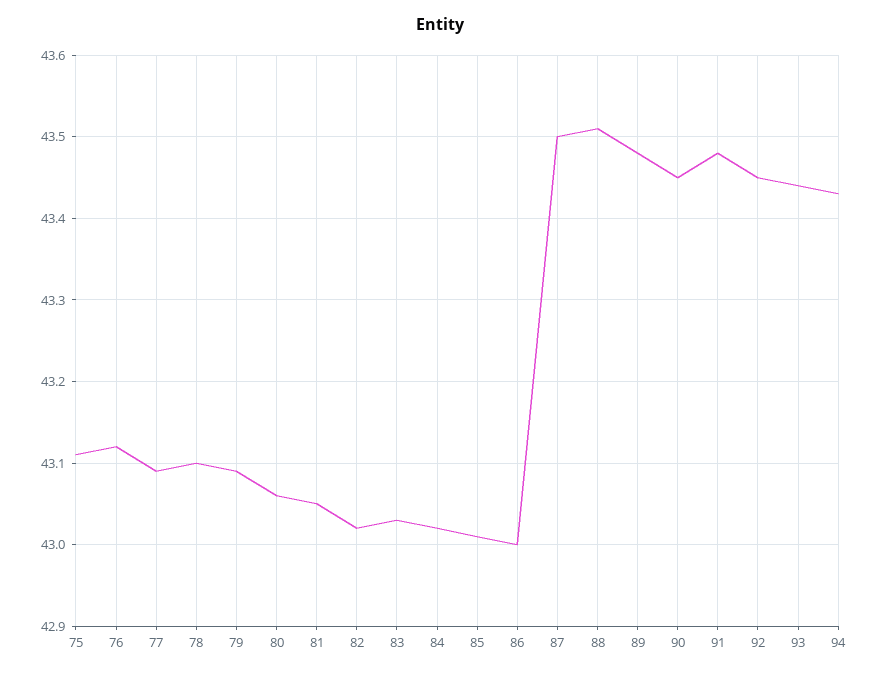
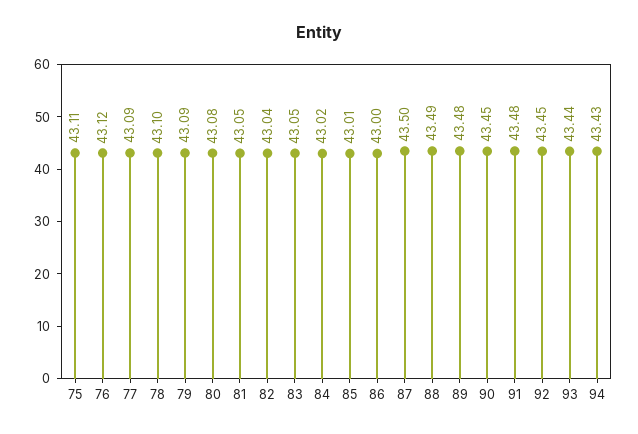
  {
    "75": 43.11,
    "76": 43.12,
    "77": 43.09,
    "78": 43.1,
    "79": 43.09,
-   "80": 43.06,
+   "80": 43.08,
    "81": 43.05,
-   "82": 43.02,
+   "82": 43.04,
-   "83": 43.03,
+   "83": 43.05,
    "84": 43.02,
    "85": 43.01,
    "86": 43,
    "87": 43.5,
-   "88": 43.51,
+   "88": 43.49,
    "89": 43.48,
    "90": 43.45,
    "91": 43.48,
    "92": 43.45,
    "93": 43.44,
    "94": 43.43
  }

